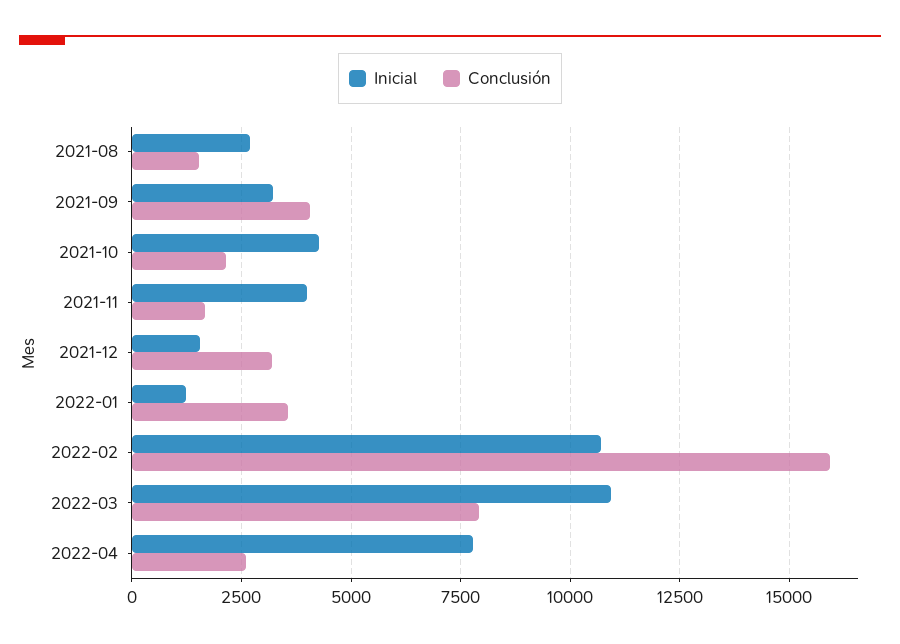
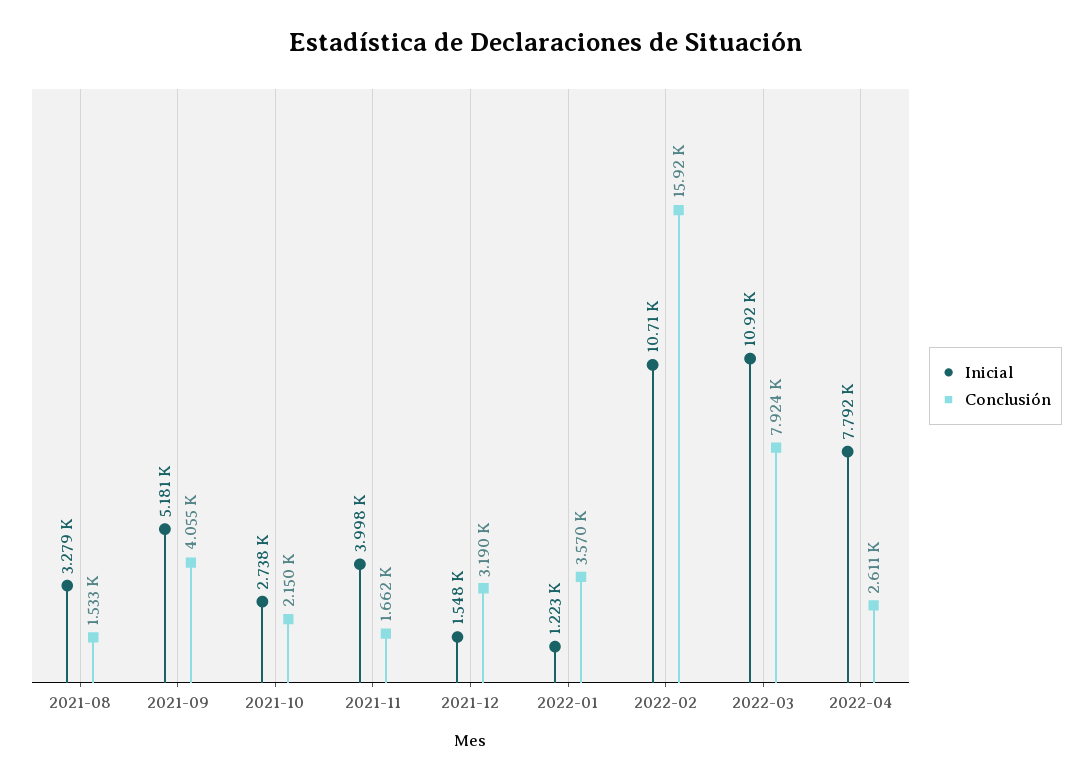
  {
    "Inicial": {
-     "2021-08": 2750,
+     "2021-08": 3279,
-     "2021-09": 3250,
+     "2021-09": 5181,
-     "2021-10": 4250,
+     "2021-10": 2738,
      "2021-11": 3998,
      "2021-12": 1548,
      "2022-01": 1223,
      "2022-02": 10710,
      "2022-03": 10920,
      "2022-04": 7792
    },
    "Conclusión": {
      "2021-08": 1533,
      "2021-09": 4055,
      "2021-10": 2150,
      "2021-11": 1662,
      "2021-12": 3190,
      "2022-01": 3570,
      "2022-02": 15920,
      "2022-03": 7924,
      "2022-04": 2611
    }
  }

